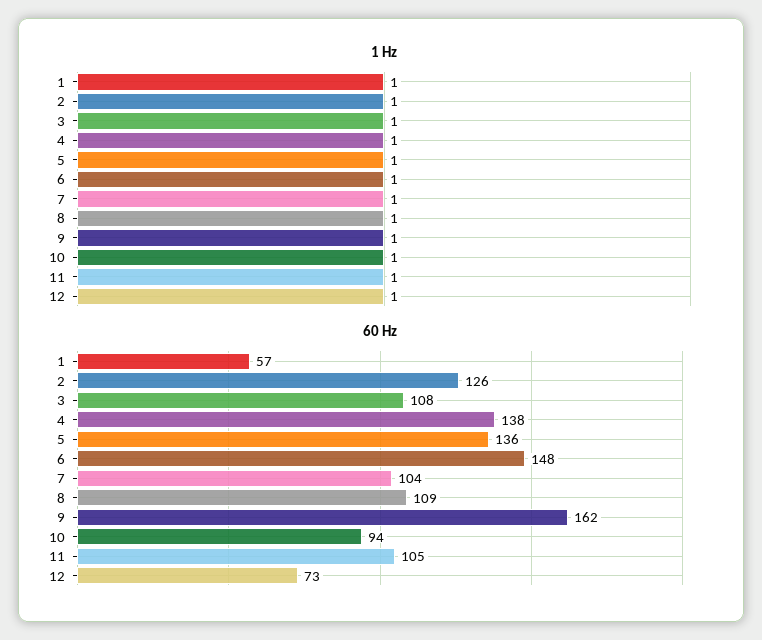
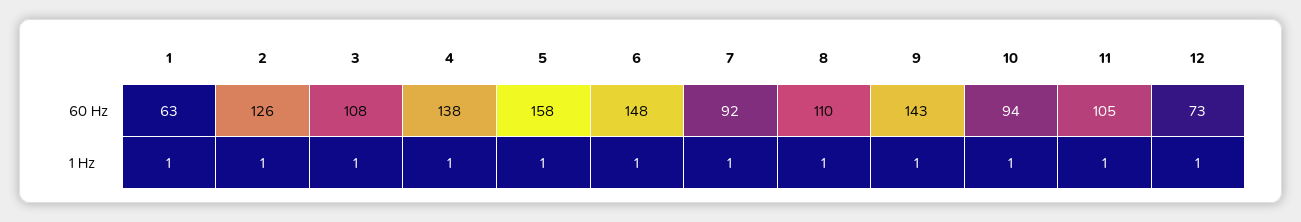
  {
    "1 Hz": {
      "1": 1,
      "2": 1,
      "3": 1,
      "4": 1,
      "5": 1,
      "6": 1,
      "7": 1,
      "8": 1,
      "9": 1,
      "10": 1,
      "11": 1,
      "12": 1
    },
    "60 Hz": {
-     "1": 57,
+     "1": 63,
      "2": 126,
      "3": 108,
      "4": 138,
-     "5": 136,
+     "5": 158,
      "6": 148,
-     "7": 104,
+     "7": 92,
-     "8": 109,
+     "8": 110,
-     "9": 162,
+     "9": 143,
      "10": 94,
      "11": 105,
      "12": 73
    }
  }

